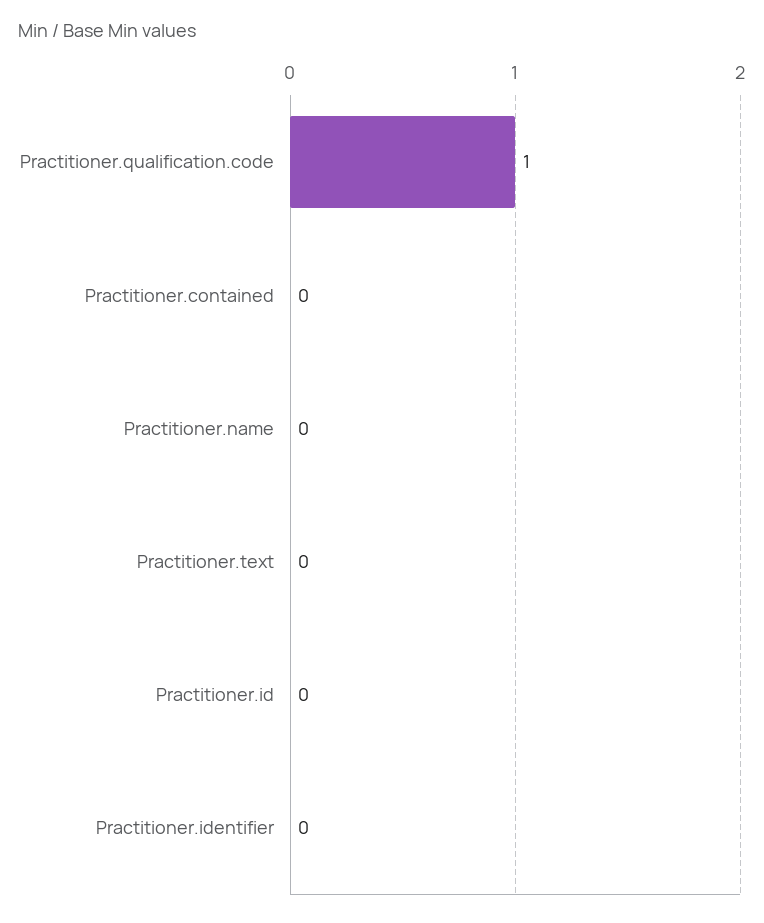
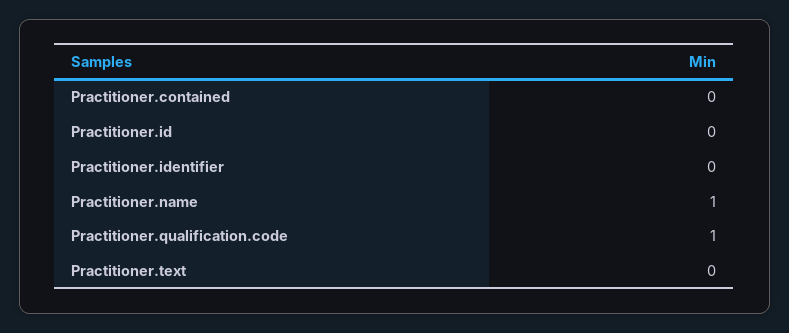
  {
    "Practitioner.qualification.code": 1,
    "Practitioner.contained": 0,
-   "Practitioner.name": 0,
+   "Practitioner.name": 1,
    "Practitioner.text": 0,
    "Practitioner.id": 0,
    "Practitioner.identifier": 0
  }

